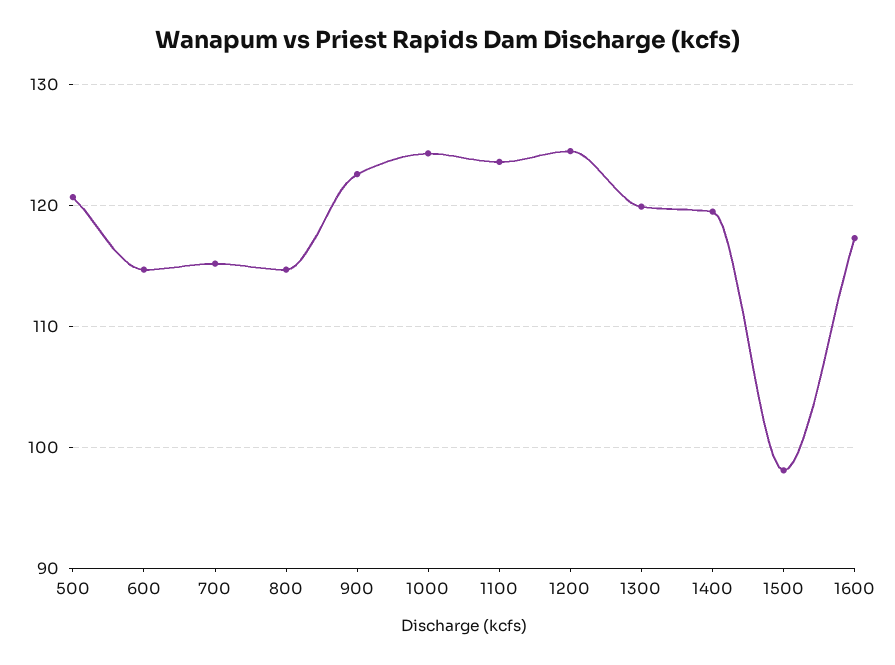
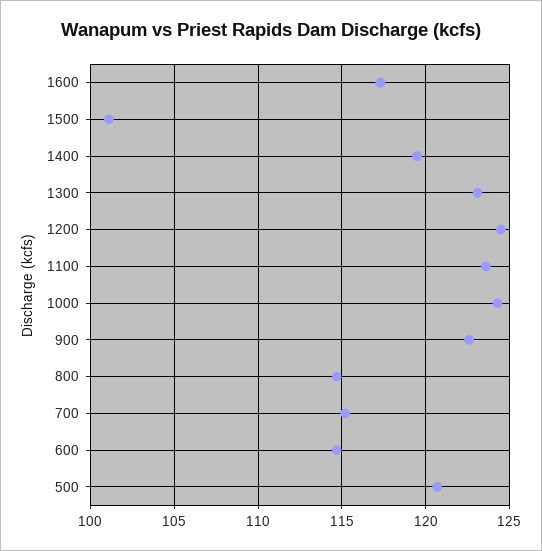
  {
    "500": 120.5,
    "600": 114.5,
    "700": 115,
    "800": 114.5,
    "900": 122.5,
    "1000": 124.5,
    "1100": 123.5,
    "1200": 124.5,
-   "1300": 120,
+   "1300": 123,
    "1400": 119.5,
-   "1500": 98,
+   "1500": 101,
    "1600": 117.5
  }

